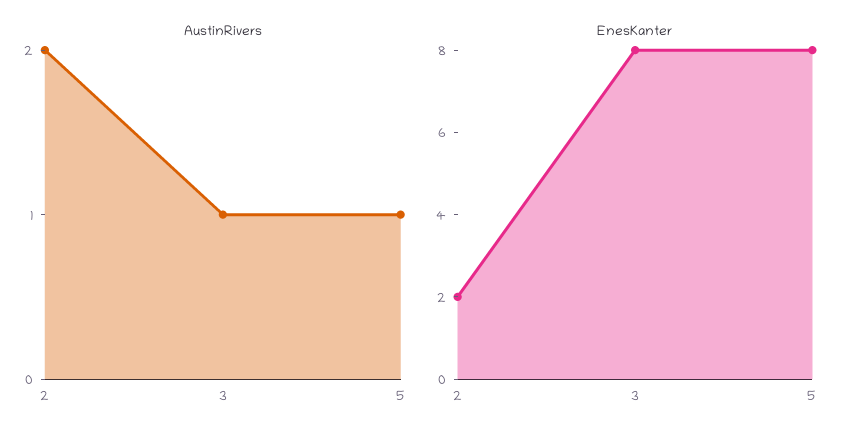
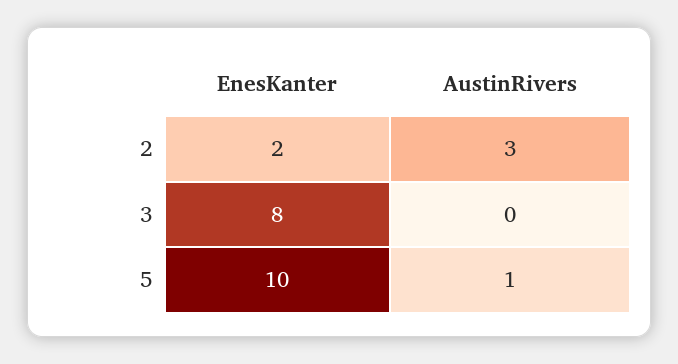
  {
    "AustinRivers": {
-     "2": 2,
+     "2": 3,
-     "3": 1,
+     "3": 0,
      "5": 1
    },
    "EnesKanter": {
      "2": 2,
      "3": 8,
-     "5": 8
+     "5": 10
    }
  }

